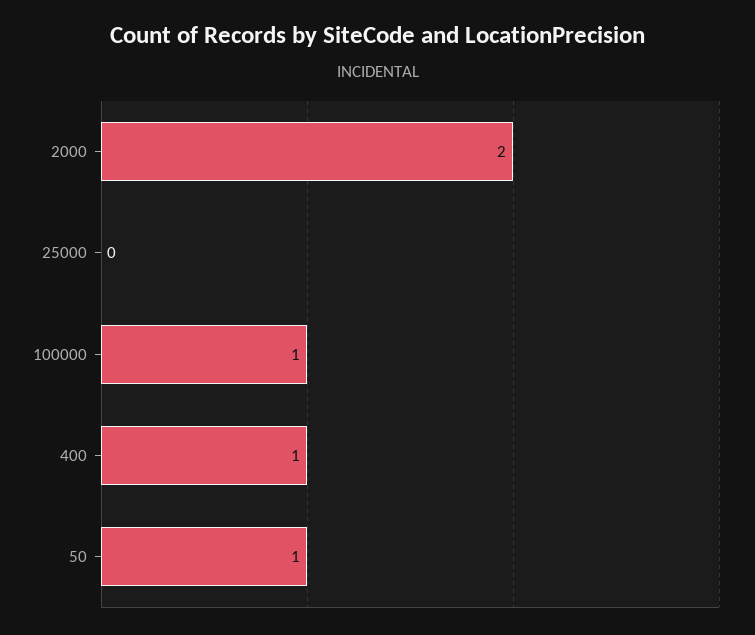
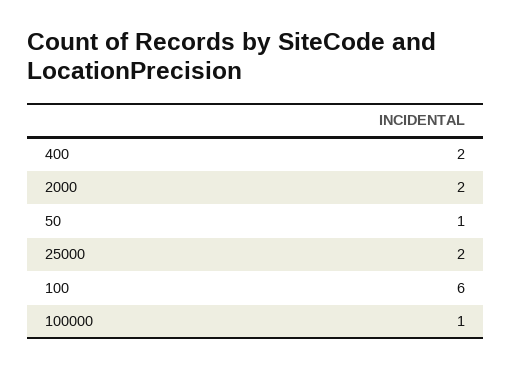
  {
    "2000": 2,
-   "25000": 0,
+   "25000": 2,
    "100000": 1,
-   "400": 1,
+   "400": 2,
-   "50": 1
+   "50": 1,
+   "100": 6
  }

